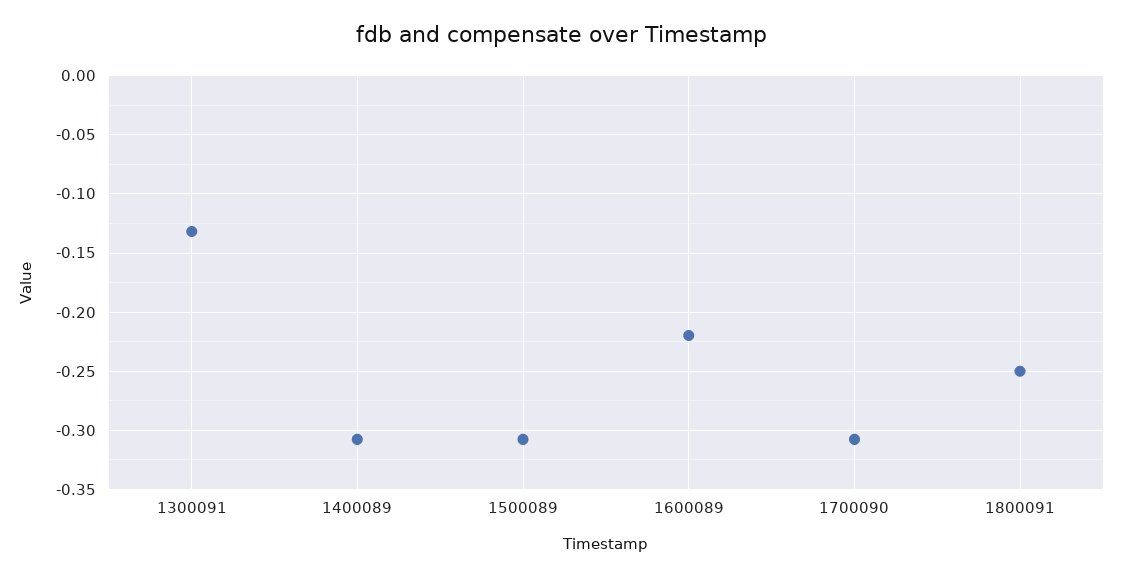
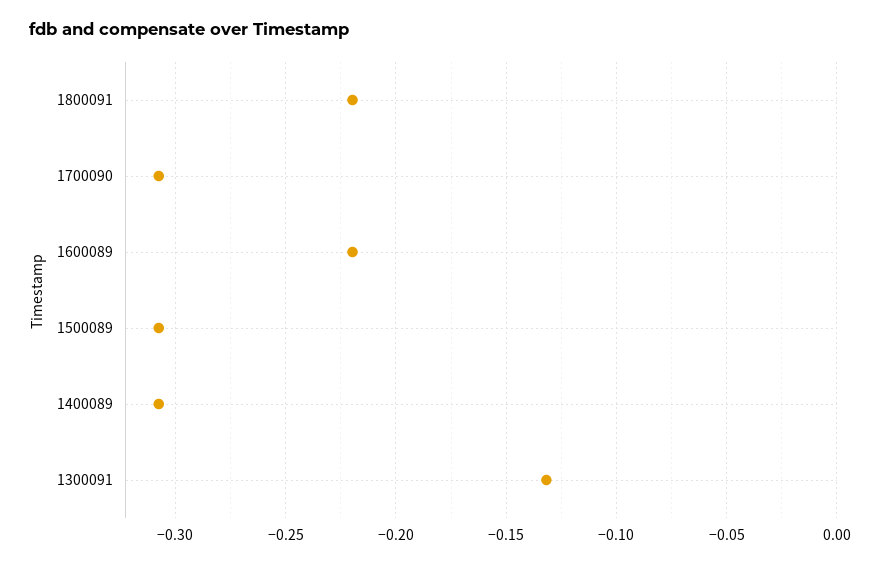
  {
    "1300091": -0.13,
    "1400089": -0.31,
    "1500089": -0.31,
    "1600089": -0.22,
    "1700090": -0.31,
-   "1800091": -0.25
+   "1800091": -0.22
  }

